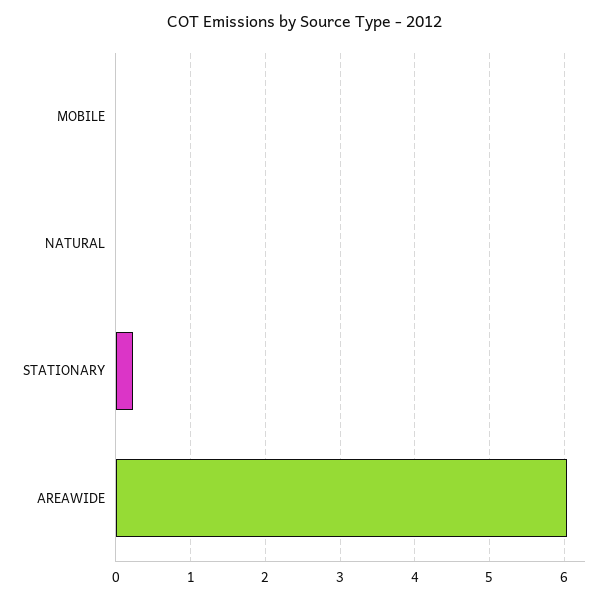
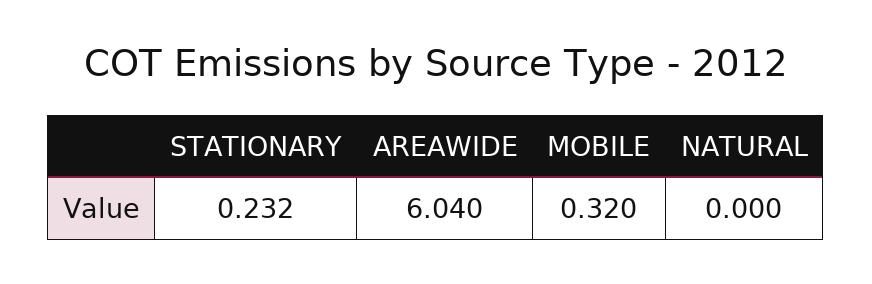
  {
-   "MOBILE": 0,
+   "MOBILE": 0.32,
    "NATURAL": 0,
    "STATIONARY": 0.232,
    "AREAWIDE": 6.04
  }

